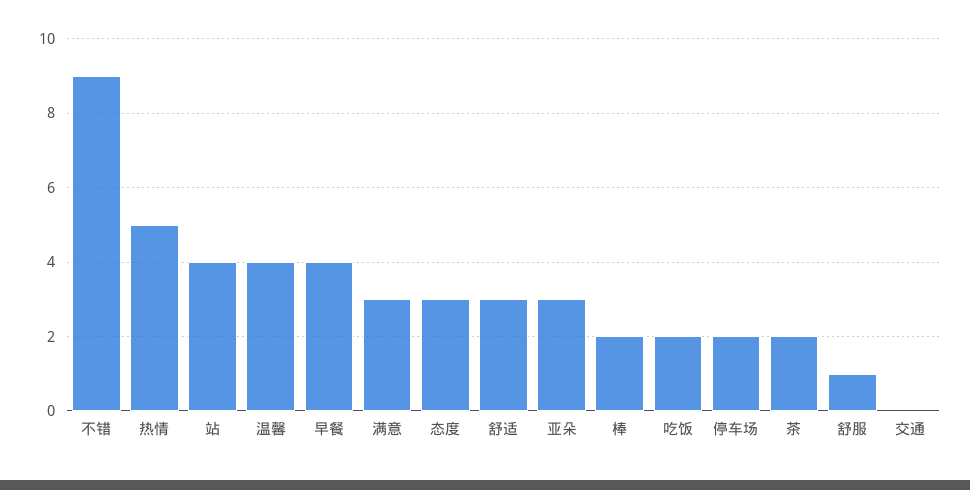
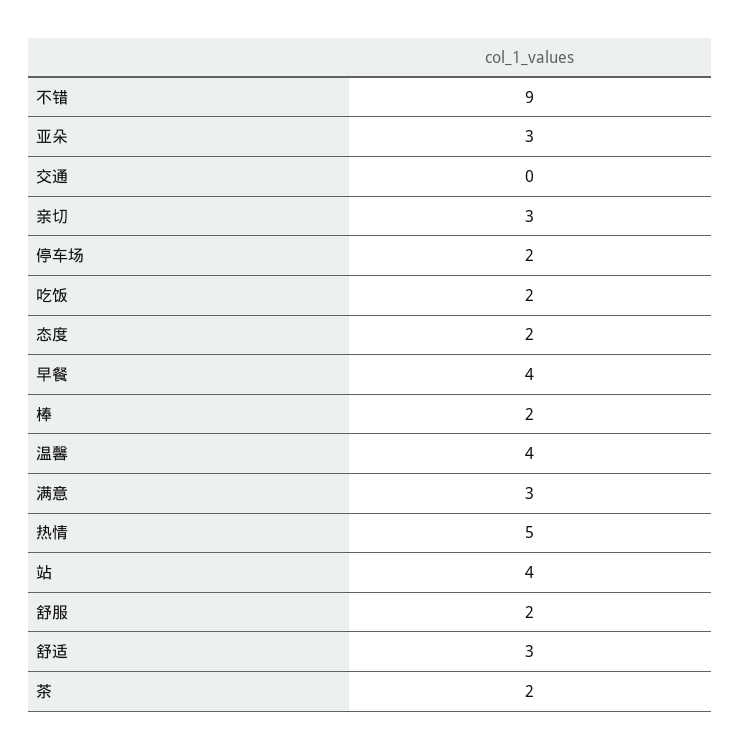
  {
    "不错": 9,
    "热情": 5,
    "站": 4,
    "温馨": 4,
    "早餐": 4,
    "满意": 3,
-   "态度": 3,
+   "态度": 2,
    "舒适": 3,
    "亚朵": 3,
    "棒": 2,
    "吃饭": 2,
    "停车场": 2,
    "茶": 2,
-   "舒服": 1,
+   "舒服": 2,
-   "交通": 0
+   "交通": 0,
+   "亲切": 3
  }

